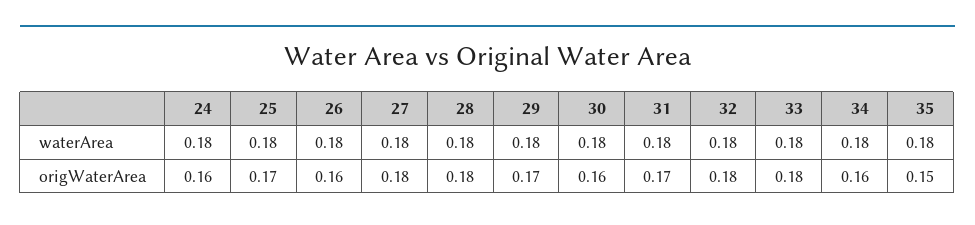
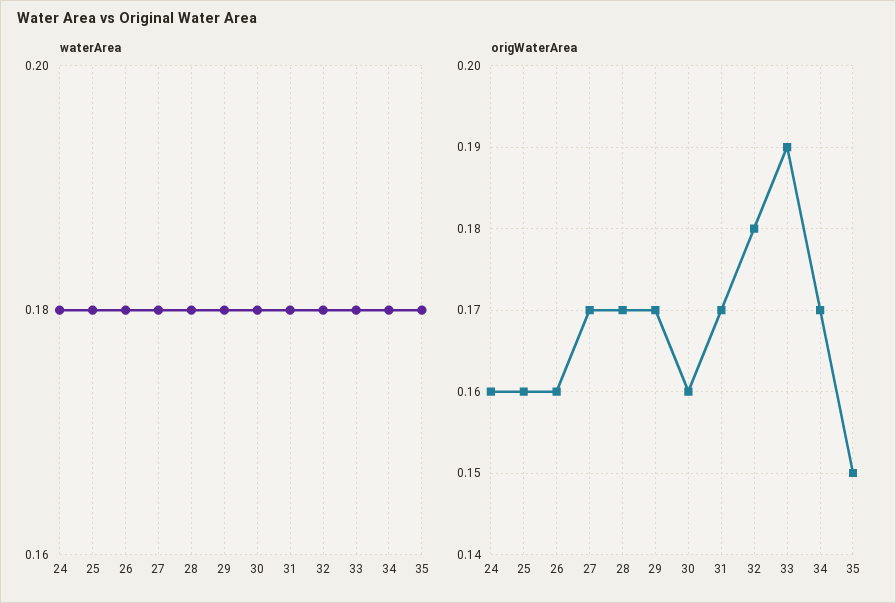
  {
    "waterArea": {
      "24": 0.18,
      "25": 0.18,
      "26": 0.18,
      "27": 0.18,
      "28": 0.18,
      "29": 0.18,
      "30": 0.18,
      "31": 0.18,
      "32": 0.18,
      "33": 0.18,
      "34": 0.18,
      "35": 0.18
    },
    "origWaterArea": {
      "24": 0.16,
-     "25": 0.17,
+     "25": 0.16,
      "26": 0.16,
-     "27": 0.18,
+     "27": 0.17,
-     "28": 0.18,
+     "28": 0.17,
      "29": 0.17,
      "30": 0.16,
      "31": 0.17,
      "32": 0.18,
-     "33": 0.18,
+     "33": 0.19,
-     "34": 0.16,
+     "34": 0.17,
      "35": 0.15
    }
  }

